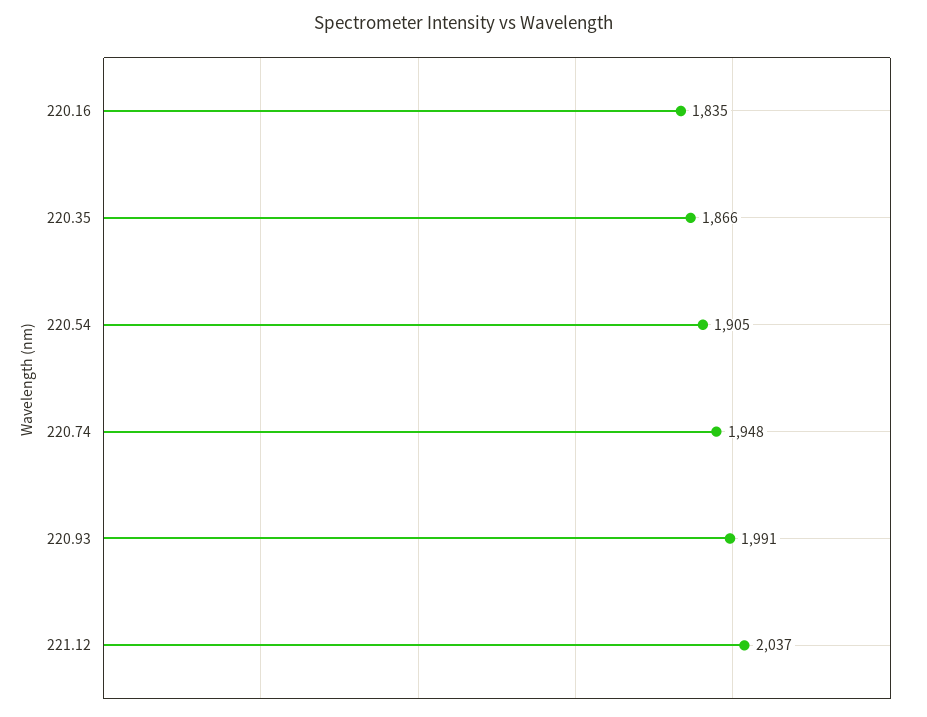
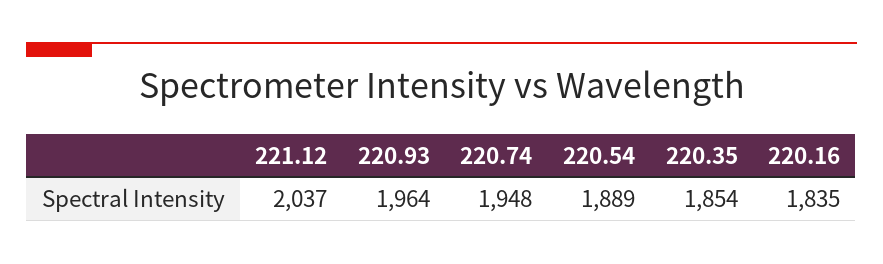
  {
    "220.16": 1835,
-   "220.35": 1866,
+   "220.35": 1854,
-   "220.54": 1905,
+   "220.54": 1889,
    "220.74": 1948,
-   "220.93": 1991,
+   "220.93": 1964,
    "221.12": 2037
  }

